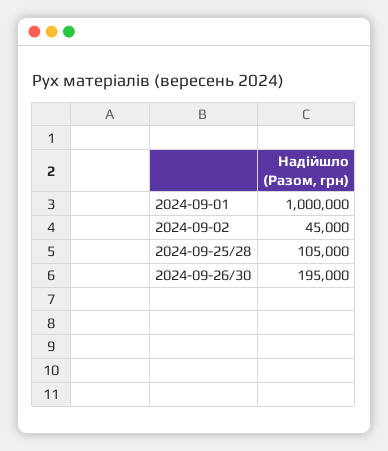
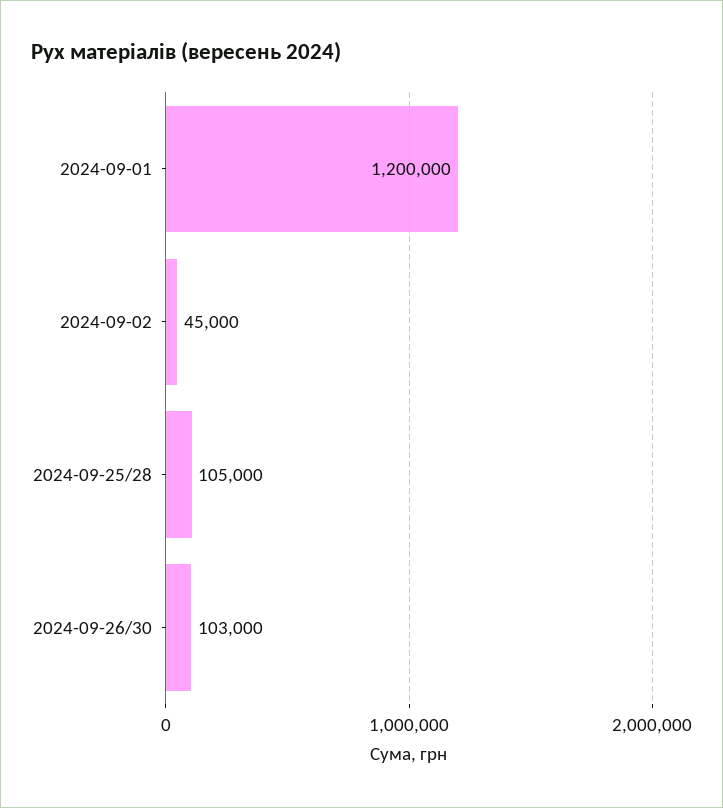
  {
-   "2024-09-01": 1000000,
+   "2024-09-01": 1200000,
    "2024-09-02": 45000,
    "2024-09-25/28": 105000,
-   "2024-09-26/30": 195000
+   "2024-09-26/30": 103000
  }

